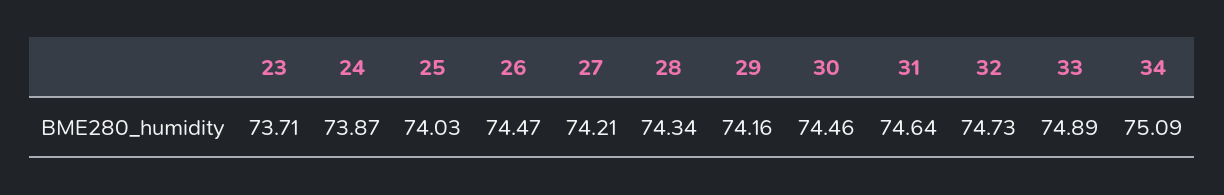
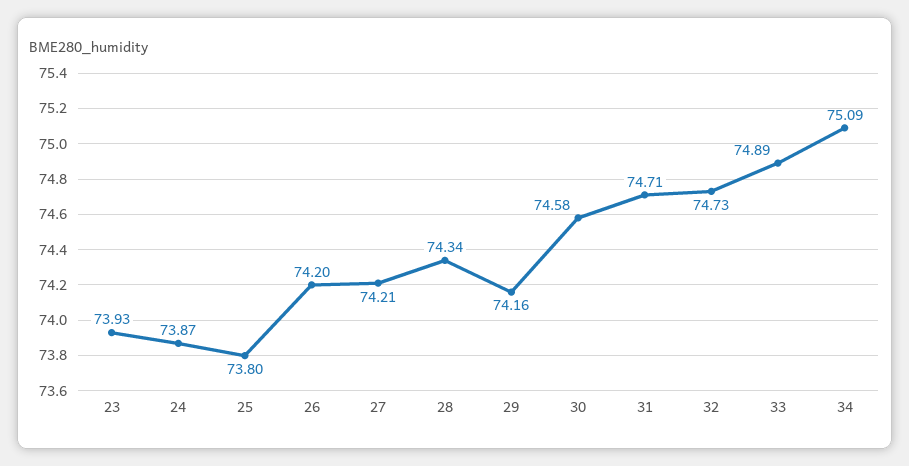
  {
-   "23": 73.71,
+   "23": 73.93,
    "24": 73.87,
-   "25": 74.03,
+   "25": 73.8,
-   "26": 74.47,
+   "26": 74.2,
    "27": 74.21,
    "28": 74.34,
    "29": 74.16,
-   "30": 74.46,
+   "30": 74.58,
-   "31": 74.64,
+   "31": 74.71,
    "32": 74.73,
    "33": 74.89,
    "34": 75.09
  }

